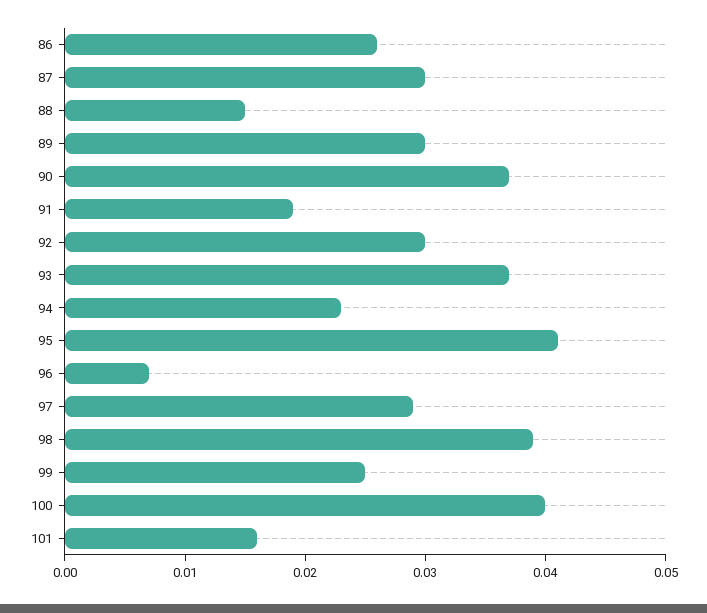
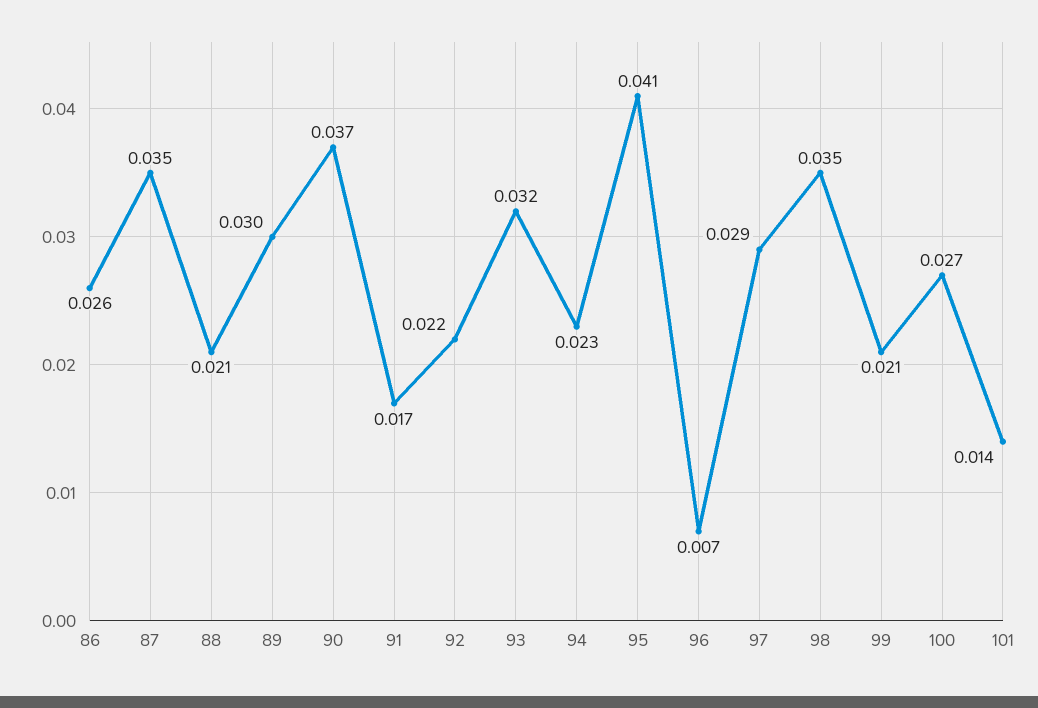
  {
    "86": 0.026,
-   "87": 0.03,
+   "87": 0.035,
-   "88": 0.015,
+   "88": 0.021,
    "89": 0.03,
    "90": 0.037,
-   "91": 0.019,
+   "91": 0.017,
-   "92": 0.03,
+   "92": 0.022,
-   "93": 0.037,
+   "93": 0.032,
    "94": 0.023,
    "95": 0.041,
    "96": 0.007,
    "97": 0.029,
-   "98": 0.039,
+   "98": 0.035,
-   "99": 0.025,
+   "99": 0.021,
-   "100": 0.04,
+   "100": 0.027,
-   "101": 0.016
+   "101": 0.014
  }

